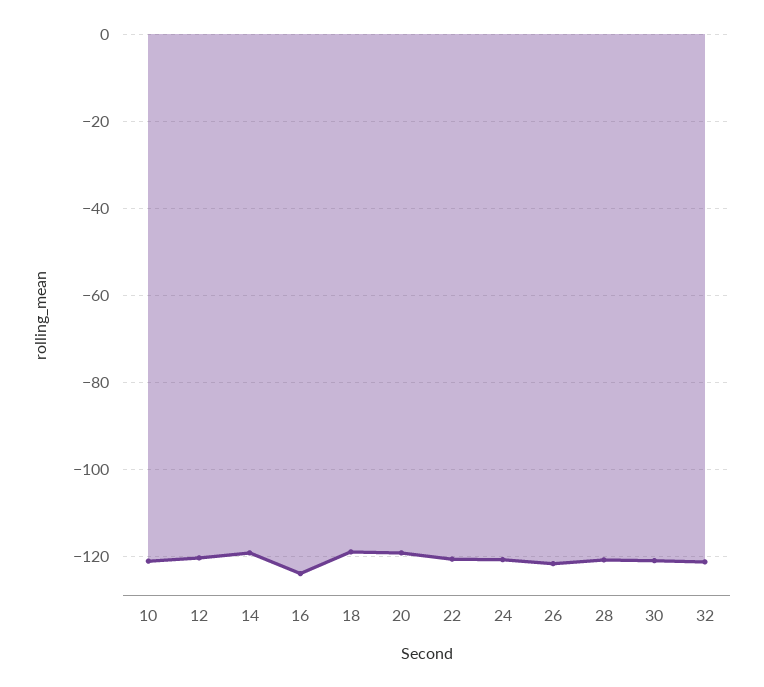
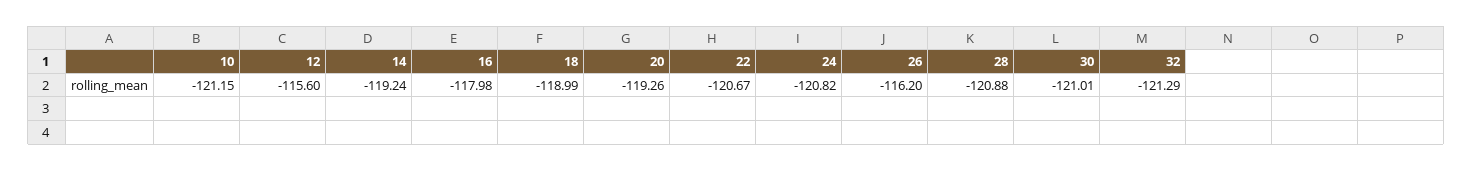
  {
    "10": -121.15,
-   "12": -120,
+   "12": -115.6,
    "14": -119.24,
-   "16": -124,
+   "16": -117.98,
    "18": -118.99,
    "20": -119.26,
    "22": -120.67,
    "24": -120.82,
-   "26": -122,
+   "26": -116.2,
    "28": -120.88,
    "30": -121.01,
    "32": -121.29
  }

